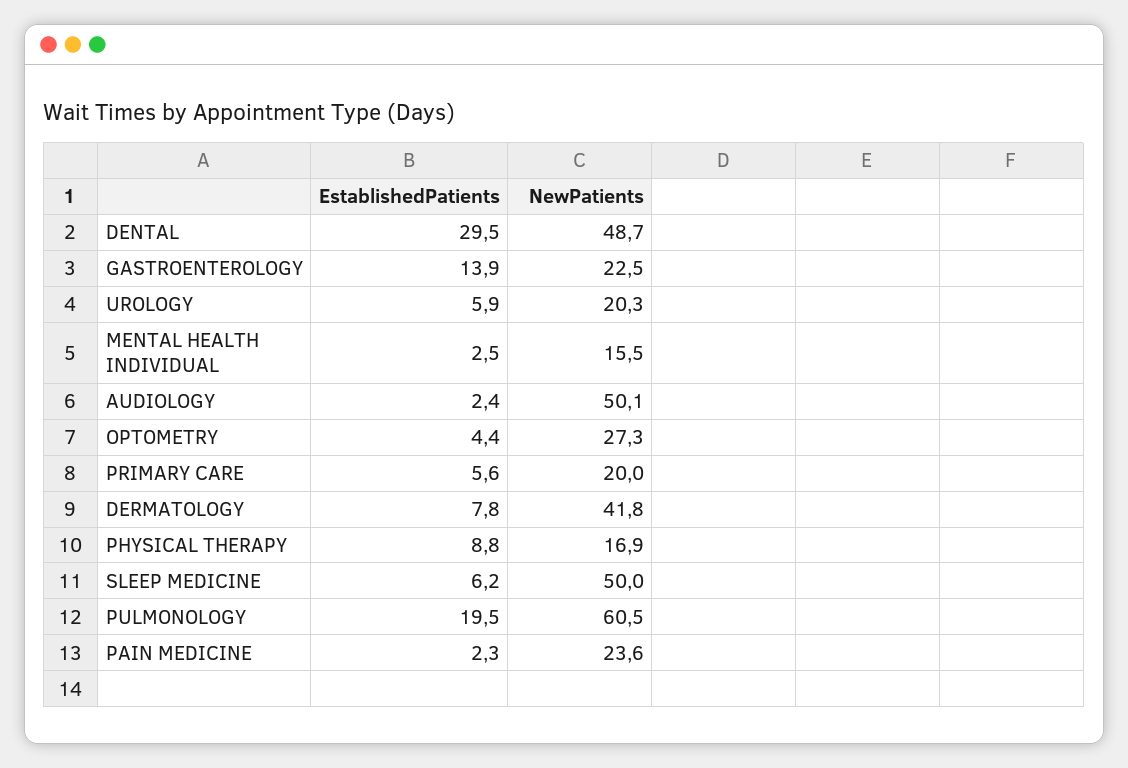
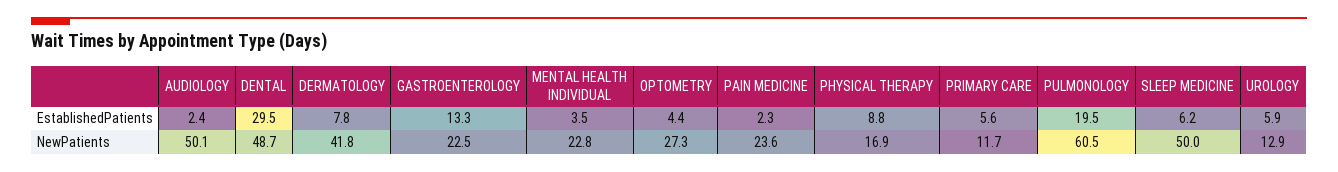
  {
    "EstablishedPatients": {
      "DENTAL": 29.5,
-     "GASTROENTEROLOGY": 13.9,
+     "GASTROENTEROLOGY": 13.3,
      "UROLOGY": 5.9,
-     "MENTAL HEALTH INDIVIDUAL": 2.5,
+     "MENTAL HEALTH INDIVIDUAL": 3.5,
      "AUDIOLOGY": 2.4,
      "OPTOMETRY": 4.4,
      "PRIMARY CARE": 5.6,
      "DERMATOLOGY": 7.8,
      "PHYSICAL THERAPY": 8.8,
      "SLEEP MEDICINE": 6.2,
      "PULMONOLOGY": 19.5,
      "PAIN MEDICINE": 2.3
    },
    "NewPatients": {
      "DENTAL": 48.7,
      "GASTROENTEROLOGY": 22.5,
-     "UROLOGY": 20.3,
+     "UROLOGY": 12.9,
-     "MENTAL HEALTH INDIVIDUAL": 15.5,
+     "MENTAL HEALTH INDIVIDUAL": 22.8,
      "AUDIOLOGY": 50.1,
      "OPTOMETRY": 27.3,
-     "PRIMARY CARE": 20,
+     "PRIMARY CARE": 11.7,
      "DERMATOLOGY": 41.8,
      "PHYSICAL THERAPY": 16.9,
      "SLEEP MEDICINE": 50,
      "PULMONOLOGY": 60.5,
      "PAIN MEDICINE": 23.6
    }
  }

